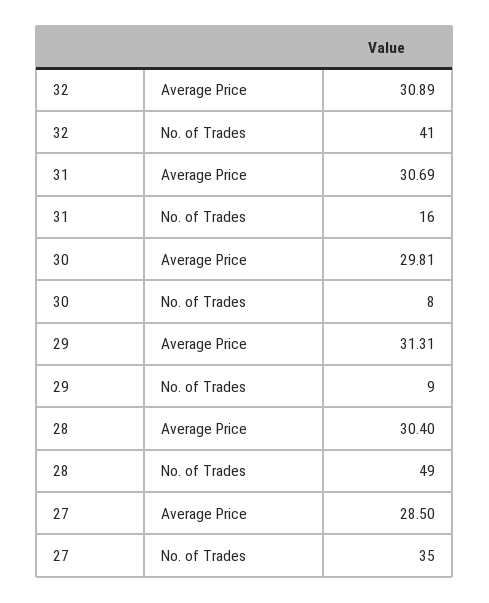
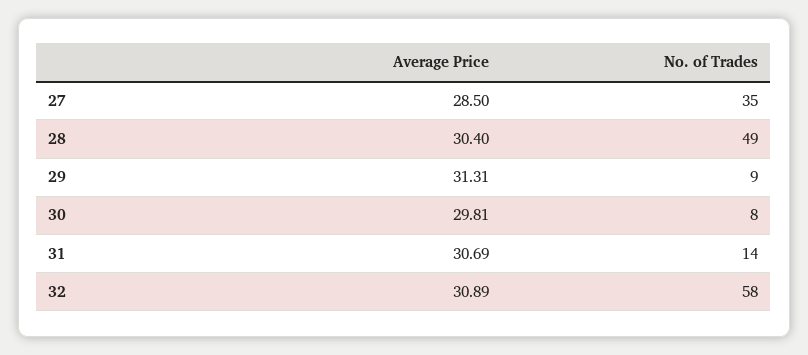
  {
    "32": {
      "Average Price": 30.89,
-     "No. of Trades": 41
+     "No. of Trades": 58
    },
    "31": {
      "Average Price": 30.69,
-     "No. of Trades": 16
+     "No. of Trades": 14
    },
    "30": {
      "Average Price": 29.81,
      "No. of Trades": 8
    },
    "29": {
      "Average Price": 31.31,
      "No. of Trades": 9
    },
    "28": {
      "Average Price": 30.4,
      "No. of Trades": 49
    },
    "27": {
      "Average Price": 28.5,
      "No. of Trades": 35
    }
  }

